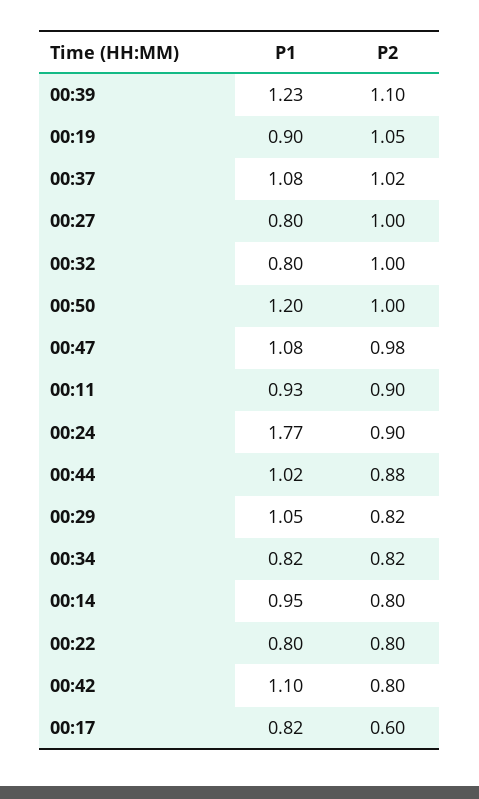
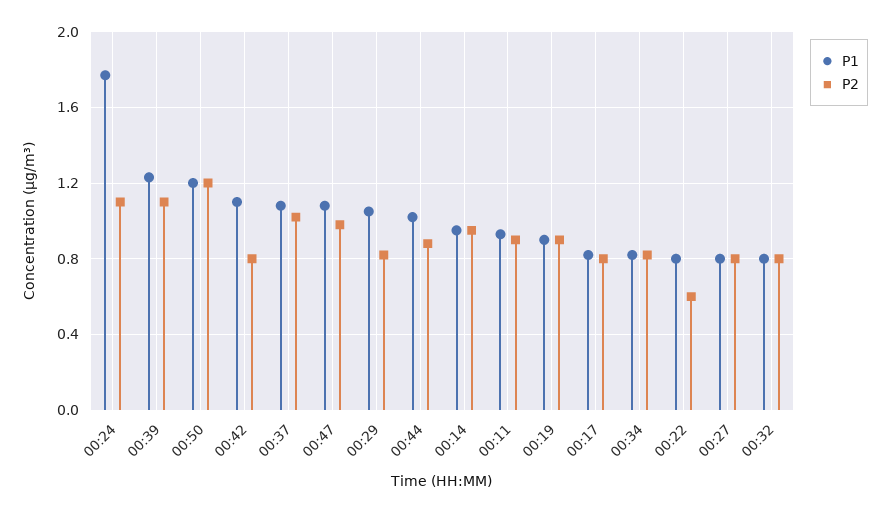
  {
    "P1": {
      "00:39": 1.23,
      "00:19": 0.9,
      "00:37": 1.08,
      "00:27": 0.8,
      "00:32": 0.8,
      "00:50": 1.2,
      "00:47": 1.08,
      "00:11": 0.93,
      "00:24": 1.77,
      "00:44": 1.02,
      "00:29": 1.05,
      "00:34": 0.82,
      "00:14": 0.95,
      "00:22": 0.8,
      "00:42": 1.1,
      "00:17": 0.82
    },
    "P2": {
      "00:39": 1.1,
-     "00:19": 1.05,
+     "00:19": 0.9,
      "00:37": 1.02,
-     "00:27": 1,
+     "00:27": 0.8,
-     "00:32": 1,
+     "00:32": 0.8,
-     "00:50": 1,
+     "00:50": 1.2,
      "00:47": 0.98,
      "00:11": 0.9,
-     "00:24": 0.9,
+     "00:24": 1.1,
      "00:44": 0.88,
      "00:29": 0.82,
      "00:34": 0.82,
-     "00:14": 0.8,
+     "00:14": 0.95,
-     "00:22": 0.8,
+     "00:22": 0.6,
      "00:42": 0.8,
-     "00:17": 0.6
+     "00:17": 0.8
    }
  }

